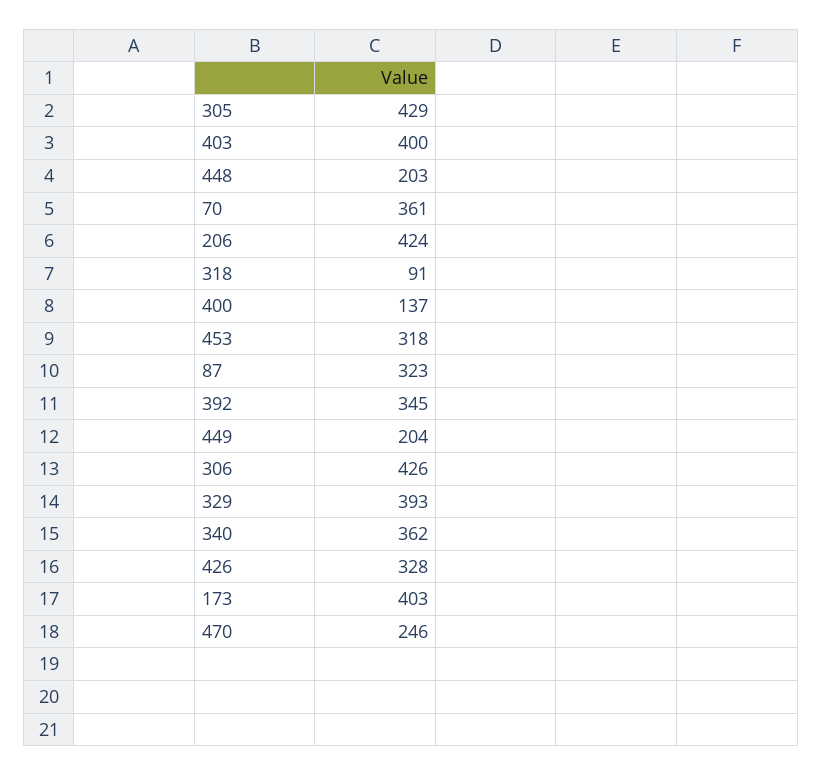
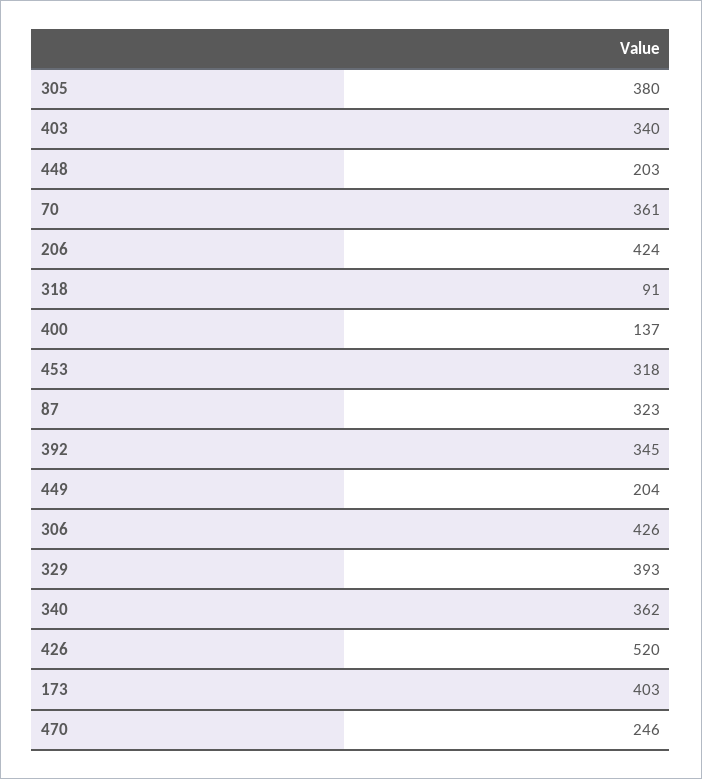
  {
-   "305": 429,
+   "305": 380,
-   "403": 400,
+   "403": 340,
    "448": 203,
    "70": 361,
    "206": 424,
    "318": 91,
    "400": 137,
    "453": 318,
    "87": 323,
    "392": 345,
    "449": 204,
    "306": 426,
    "329": 393,
    "340": 362,
-   "426": 328,
+   "426": 520,
    "173": 403,
    "470": 246
  }

